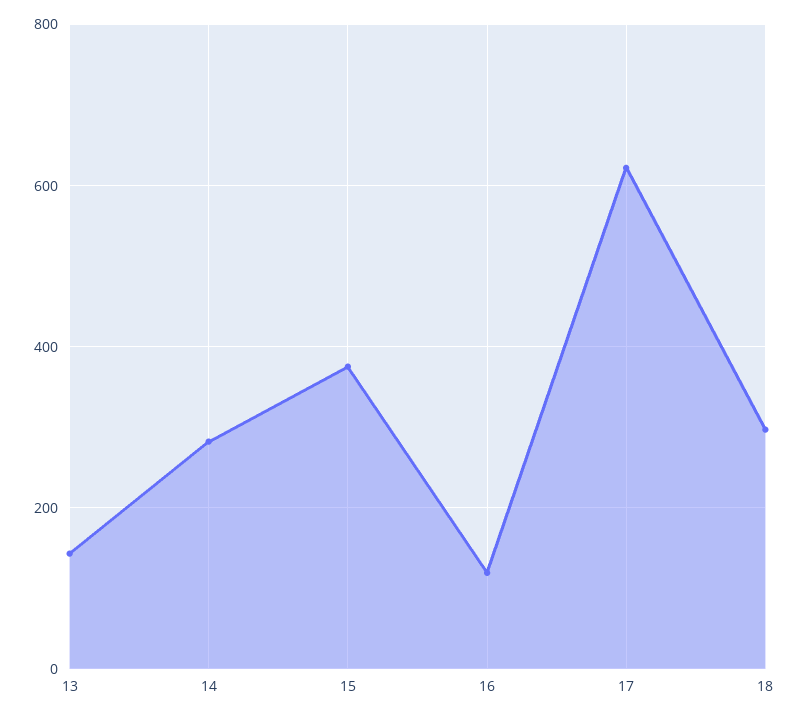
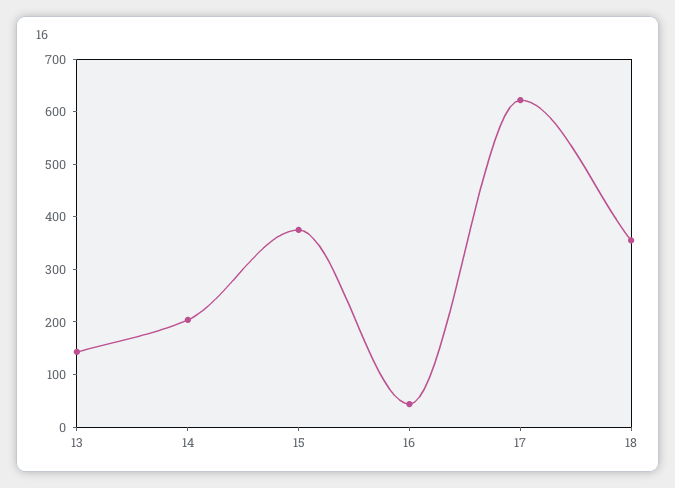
  {
    "13": 140,
-   "14": 280,
+   "14": 200,
    "15": 380,
-   "16": 120,
+   "16": 40,
    "17": 620,
-   "18": 300
+   "18": 360
  }

